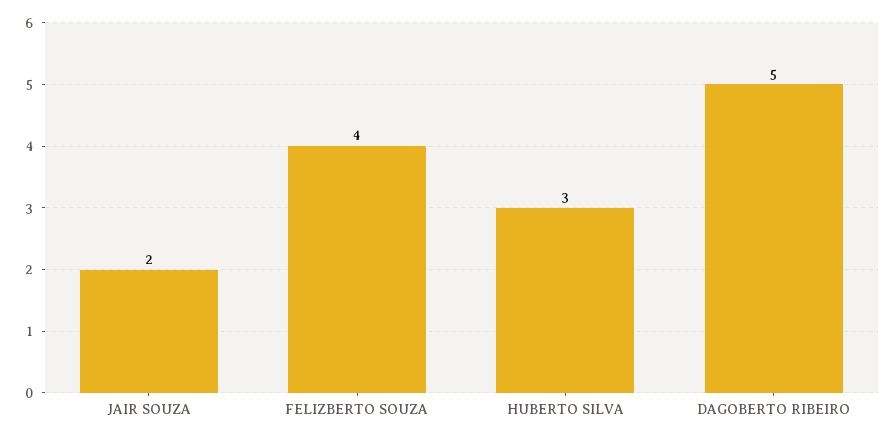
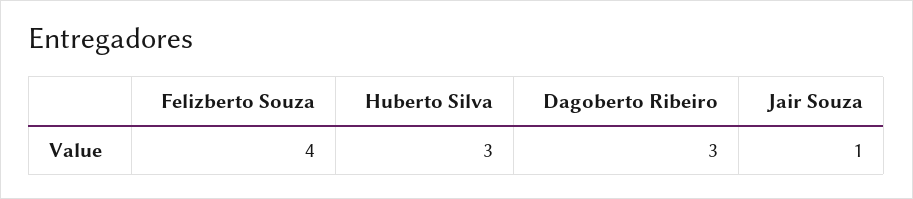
  {
-   "JAIR SOUZA": 2,
+   "JAIR SOUZA": 1,
    "FELIZBERTO SOUZA": 4,
    "HUBERTO SILVA": 3,
-   "DAGOBERTO RIBEIRO": 5
+   "DAGOBERTO RIBEIRO": 3
  }

